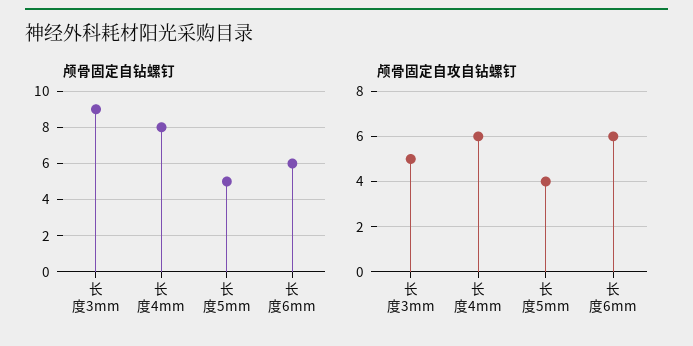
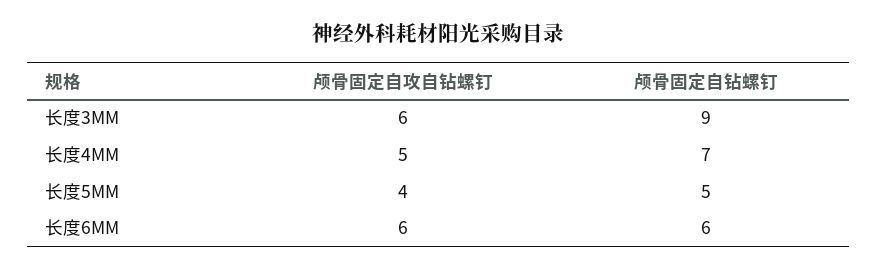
  {
    "颅骨固定自钻螺钉": {
      "长度3mm": 9,
-     "长度4mm": 8,
+     "长度4mm": 7,
      "长度5mm": 5,
      "长度6mm": 6
    },
    "颅骨固定自攻自钻螺钉": {
-     "长度3mm": 5,
+     "长度3mm": 6,
-     "长度4mm": 6,
+     "长度4mm": 5,
      "长度5mm": 4,
      "长度6mm": 6
    }
  }

